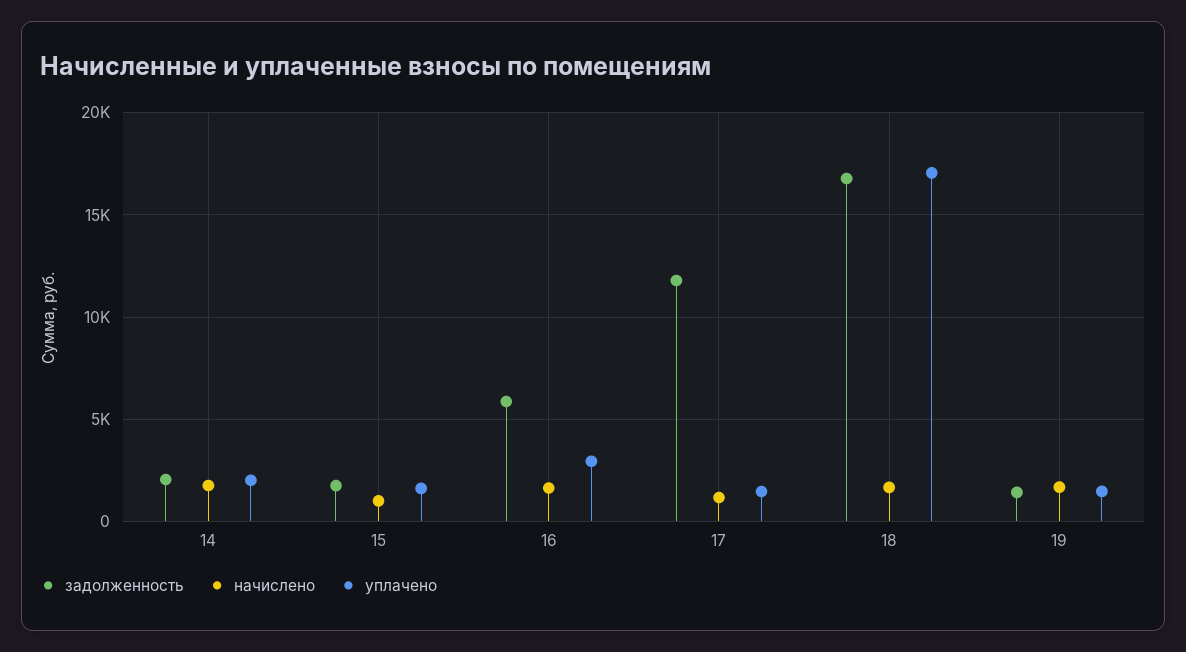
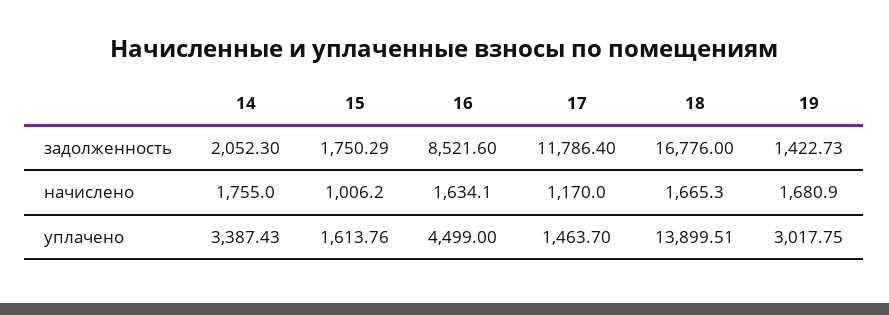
  {
    "задолженность": {
      "14": 2052.3,
      "15": 1750.29,
-     "16": 6000,
+     "16": 8521.6,
      "17": 11786.4,
      "18": 16776,
      "19": 1422.73
    },
    "начислено": {
      "14": 1755,
      "15": 1006.2,
      "16": 1634.1,
      "17": 1170,
      "18": 1665.3,
      "19": 1680.9
    },
    "уплачено": {
-     "14": 2000,
+     "14": 3387.43,
      "15": 1613.76,
-     "16": 3000,
+     "16": 4499,
      "17": 1463.7,
-     "18": 17000,
+     "18": 13899.51,
-     "19": 1500
+     "19": 3017.75
    }
  }

